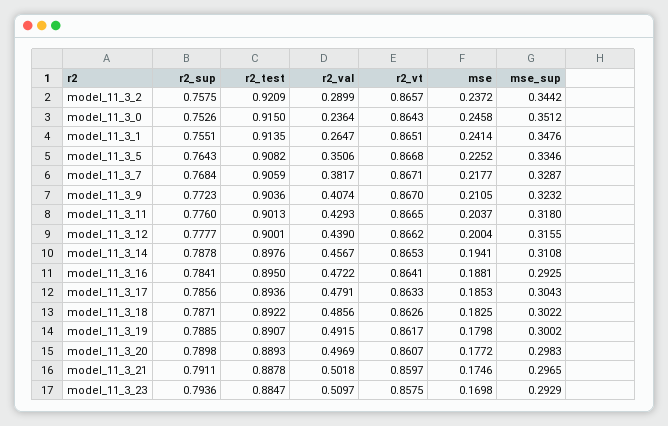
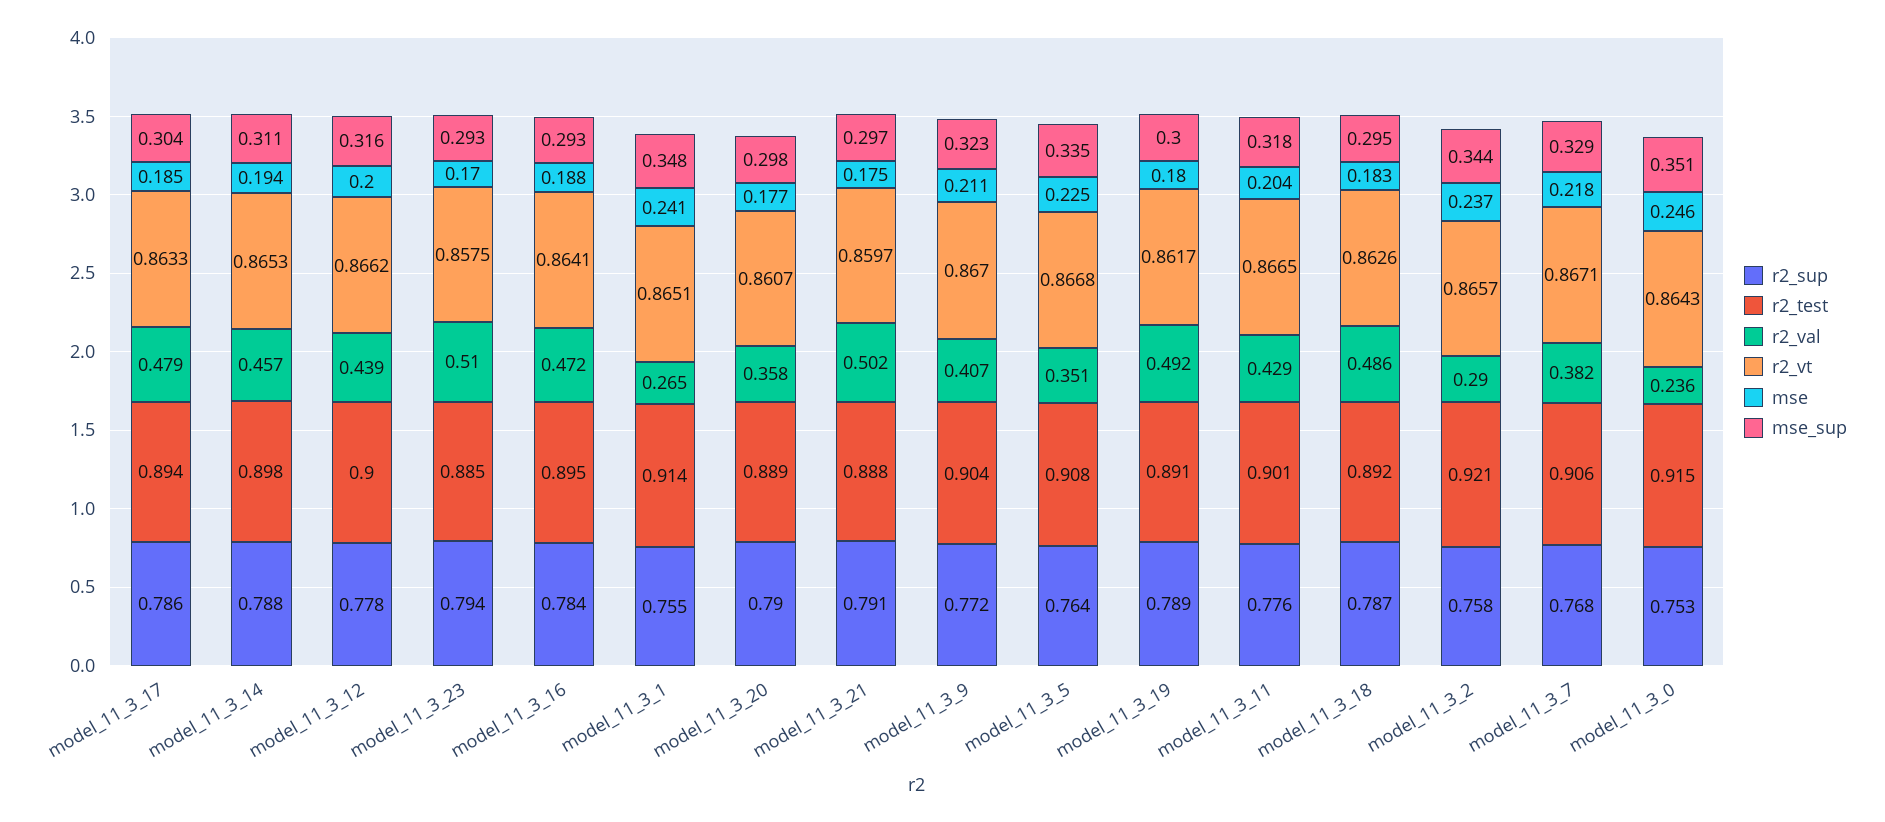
  {
    "r2_sup": {
      "model_11_3_2": 0.7575,
      "model_11_3_0": 0.7526,
      "model_11_3_1": 0.7551,
      "model_11_3_5": 0.7643,
      "model_11_3_7": 0.7684,
      "model_11_3_9": 0.7723,
      "model_11_3_11": 0.776,
      "model_11_3_12": 0.7777,
      "model_11_3_14": 0.7878,
      "model_11_3_16": 0.7841,
      "model_11_3_17": 0.7856,
      "model_11_3_18": 0.7871,
      "model_11_3_19": 0.7885,
      "model_11_3_20": 0.7898,
      "model_11_3_21": 0.7911,
      "model_11_3_23": 0.7936
    },
    "r2_test": {
      "model_11_3_2": 0.9209,
      "model_11_3_0": 0.915,
      "model_11_3_1": 0.9135,
      "model_11_3_5": 0.9082,
      "model_11_3_7": 0.9059,
      "model_11_3_9": 0.9036,
      "model_11_3_11": 0.9013,
      "model_11_3_12": 0.9001,
      "model_11_3_14": 0.8976,
      "model_11_3_16": 0.895,
      "model_11_3_17": 0.8936,
      "model_11_3_18": 0.8922,
      "model_11_3_19": 0.8907,
      "model_11_3_20": 0.8893,
      "model_11_3_21": 0.8878,
      "model_11_3_23": 0.8847
    },
    "r2_val": {
      "model_11_3_2": 0.2899,
      "model_11_3_0": 0.2364,
      "model_11_3_1": 0.2647,
      "model_11_3_5": 0.3506,
      "model_11_3_7": 0.3817,
      "model_11_3_9": 0.4074,
      "model_11_3_11": 0.4293,
      "model_11_3_12": 0.439,
      "model_11_3_14": 0.4567,
      "model_11_3_16": 0.4722,
      "model_11_3_17": 0.4791,
      "model_11_3_18": 0.4856,
      "model_11_3_19": 0.4915,
-     "model_11_3_20": 0.4969,
+     "model_11_3_20": 0.358,
      "model_11_3_21": 0.5018,
      "model_11_3_23": 0.5097
    },
    "r2_vt": {
      "model_11_3_2": 0.8657,
      "model_11_3_0": 0.8643,
      "model_11_3_1": 0.8651,
      "model_11_3_5": 0.8668,
      "model_11_3_7": 0.8671,
      "model_11_3_9": 0.867,
      "model_11_3_11": 0.8665,
      "model_11_3_12": 0.8662,
      "model_11_3_14": 0.8653,
      "model_11_3_16": 0.8641,
      "model_11_3_17": 0.8633,
      "model_11_3_18": 0.8626,
      "model_11_3_19": 0.8617,
      "model_11_3_20": 0.8607,
      "model_11_3_21": 0.8597,
      "model_11_3_23": 0.8575
    },
    "mse": {
      "model_11_3_2": 0.2372,
      "model_11_3_0": 0.2458,
      "model_11_3_1": 0.2414,
      "model_11_3_5": 0.2252,
      "model_11_3_7": 0.2177,
      "model_11_3_9": 0.2105,
      "model_11_3_11": 0.2037,
      "model_11_3_12": 0.2004,
      "model_11_3_14": 0.1941,
      "model_11_3_16": 0.1881,
      "model_11_3_17": 0.1853,
      "model_11_3_18": 0.1825,
      "model_11_3_19": 0.1798,
      "model_11_3_20": 0.1772,
      "model_11_3_21": 0.1746,
      "model_11_3_23": 0.1698
    },
    "mse_sup": {
      "model_11_3_2": 0.3442,
      "model_11_3_0": 0.3512,
      "model_11_3_1": 0.3476,
      "model_11_3_5": 0.3346,
      "model_11_3_7": 0.3287,
      "model_11_3_9": 0.3232,
      "model_11_3_11": 0.318,
      "model_11_3_12": 0.3155,
      "model_11_3_14": 0.3108,
      "model_11_3_16": 0.2925,
      "model_11_3_17": 0.3043,
-     "model_11_3_18": 0.3022,
+     "model_11_3_18": 0.295,
      "model_11_3_19": 0.3002,
      "model_11_3_20": 0.2983,
      "model_11_3_21": 0.2965,
      "model_11_3_23": 0.2929
    }
  }

